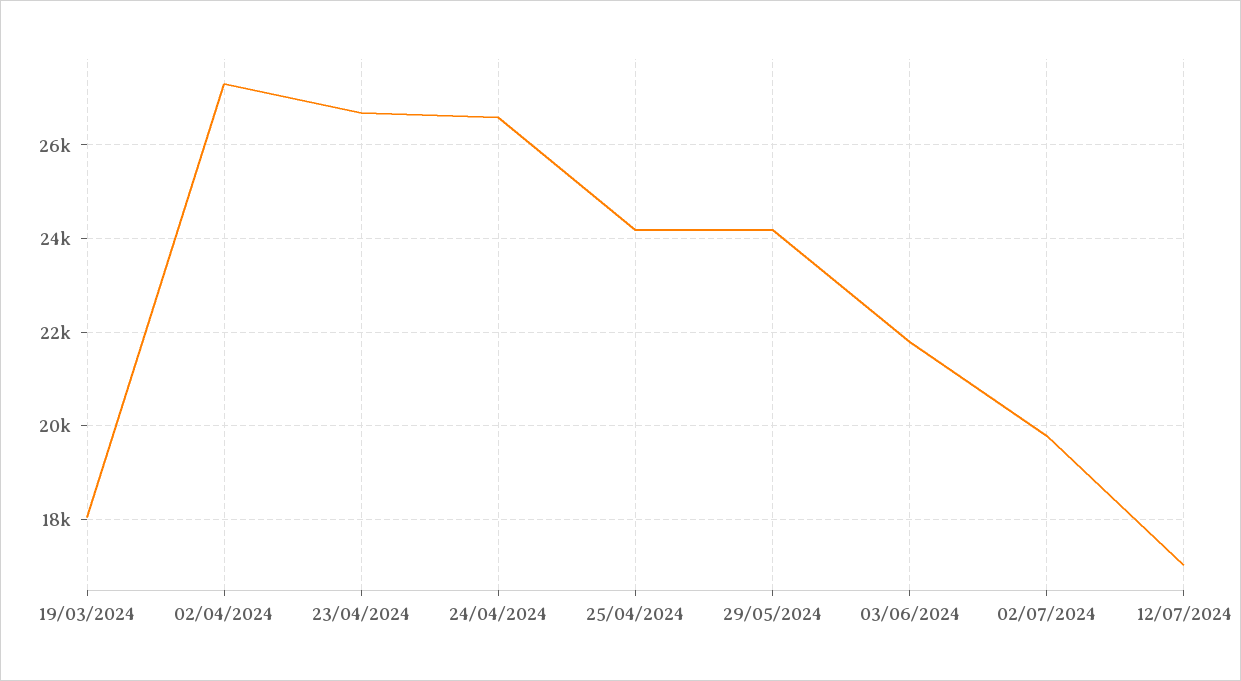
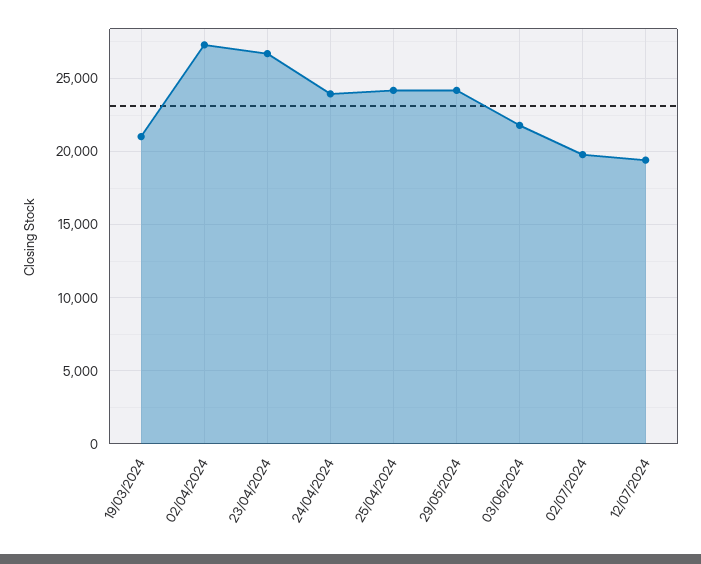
  {
-   "19/03/2024": 18000,
+   "19/03/2024": 21000,
    "02/04/2024": 27400,
    "23/04/2024": 26600,
-   "24/04/2024": 26600,
+   "24/04/2024": 24000,
    "25/04/2024": 24200,
    "29/05/2024": 24200,
    "03/06/2024": 21800,
    "02/07/2024": 19800,
-   "12/07/2024": 17000
+   "12/07/2024": 19500
  }

